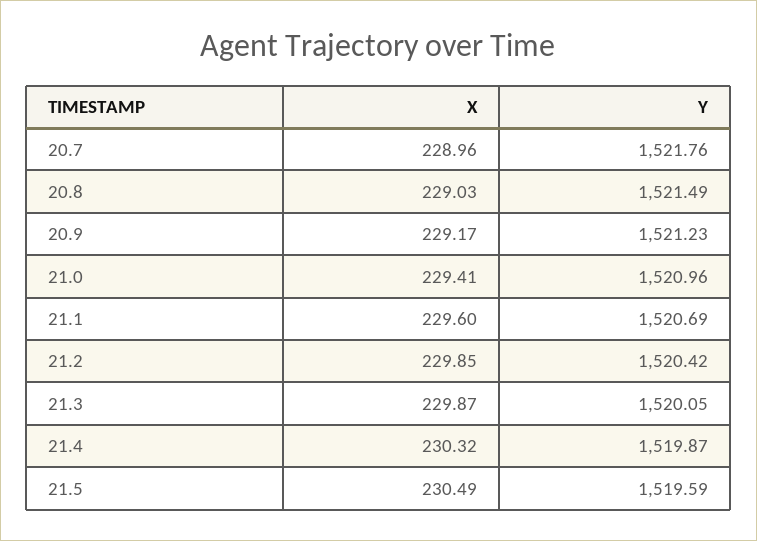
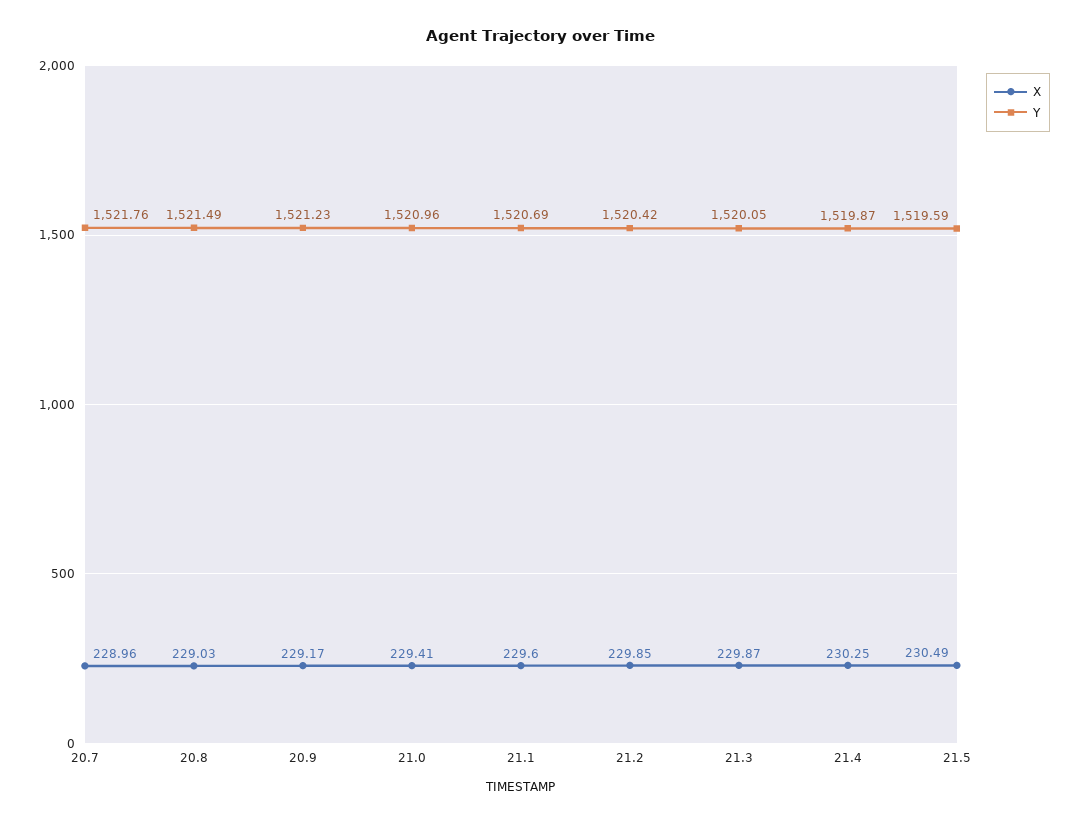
  {
    "X": {
      "20.7": 228.96,
      "20.8": 229.03,
      "20.9": 229.17,
      "21.0": 229.41,
      "21.1": 229.6,
      "21.2": 229.85,
      "21.3": 229.87,
-     "21.4": 230.32,
+     "21.4": 230.25,
      "21.5": 230.49
    },
    "Y": {
      "20.7": 1521.76,
      "20.8": 1521.49,
      "20.9": 1521.23,
      "21.0": 1520.96,
      "21.1": 1520.69,
      "21.2": 1520.42,
      "21.3": 1520.05,
      "21.4": 1519.87,
      "21.5": 1519.59
    }
  }

